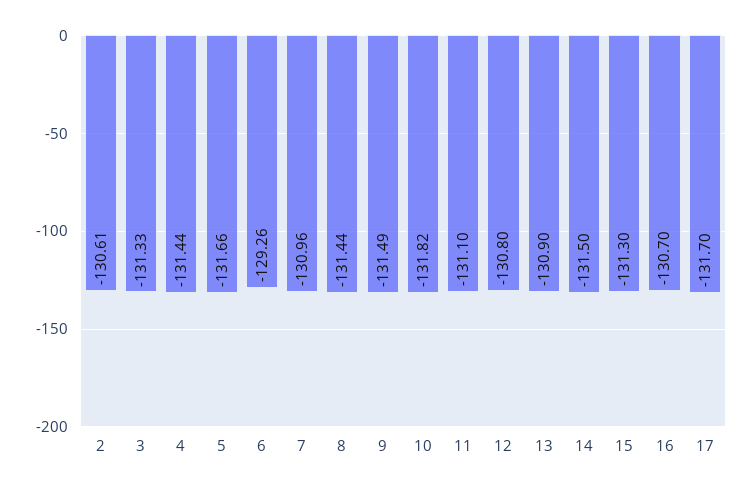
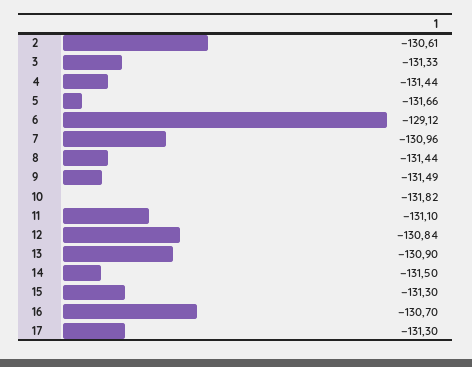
  {
    "2": -130.61,
    "3": -131.33,
    "4": -131.44,
    "5": -131.66,
-   "6": -129.26,
+   "6": -129.12,
    "7": -130.96,
    "8": -131.44,
    "9": -131.49,
    "10": -131.82,
    "11": -131.1,
-   "12": -130.8,
+   "12": -130.84,
    "13": -130.9,
    "14": -131.5,
    "15": -131.3,
    "16": -130.7,
-   "17": -131.7
+   "17": -131.3
  }

